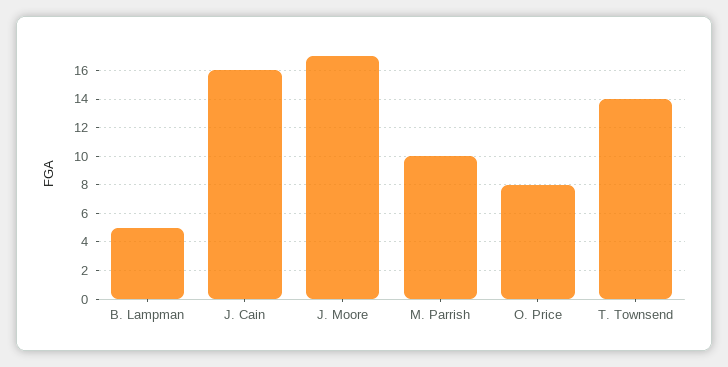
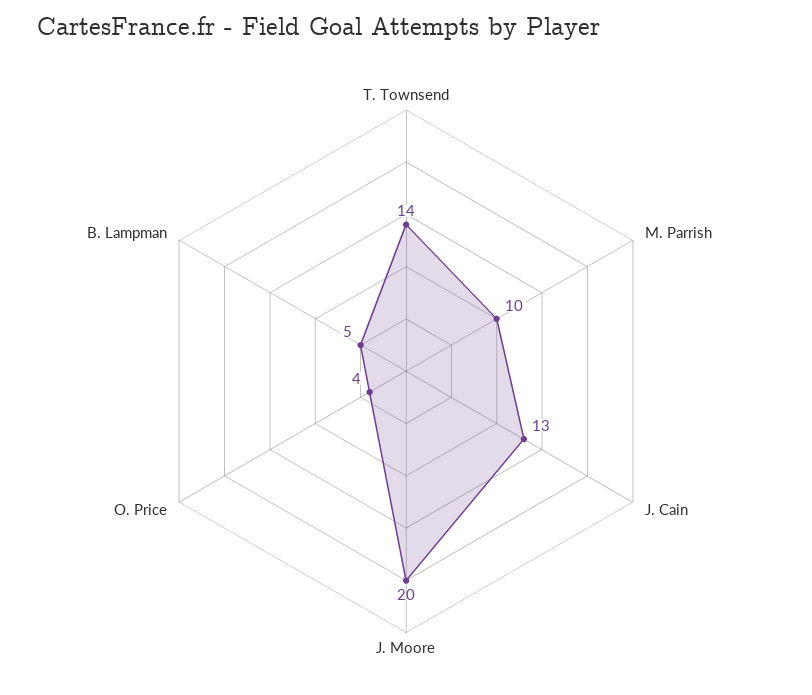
  {
    "B. Lampman": 5,
-   "J. Cain": 16,
+   "J. Cain": 13,
-   "J. Moore": 17,
+   "J. Moore": 20,
    "M. Parrish": 10,
-   "O. Price": 8,
+   "O. Price": 4,
    "T. Townsend": 14
  }

